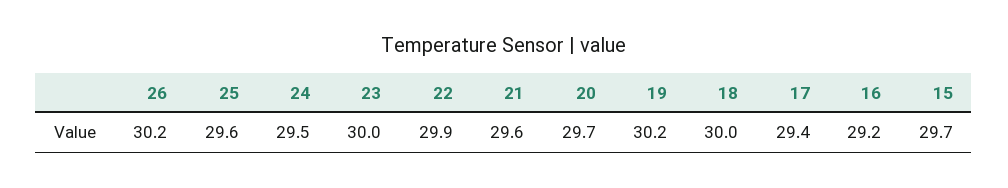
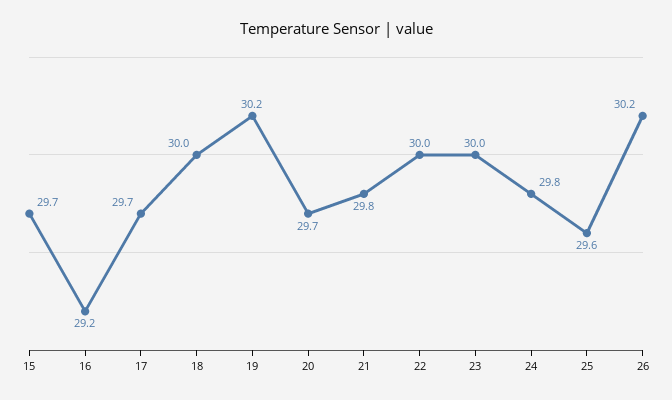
  {
    "26": 30.2,
    "25": 29.6,
-   "24": 29.5,
+   "24": 29.8,
    "23": 30,
-   "22": 29.9,
+   "22": 30,
-   "21": 29.6,
+   "21": 29.8,
    "20": 29.7,
    "19": 30.2,
    "18": 30,
-   "17": 29.4,
+   "17": 29.7,
    "16": 29.2,
    "15": 29.7
  }

